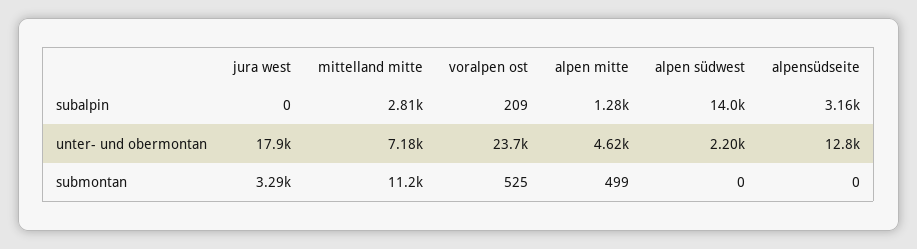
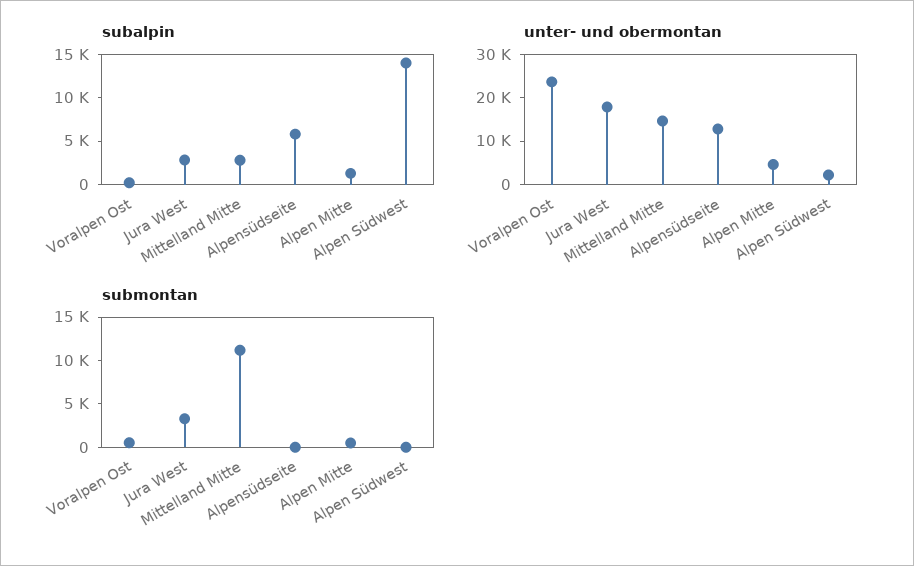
  {
    "subalpin": {
-     "jura west": 0,
+     "jura west": 3000,
      "mittelland mitte": 2810,
      "voralpen ost": 209,
      "alpen mitte": 1280,
      "alpen südwest": 14000,
-     "alpensüdseite": 3160
+     "alpensüdseite": 6000
    },
    "unter- und obermontan": {
      "jura west": 17900,
-     "mittelland mitte": 7180,
+     "mittelland mitte": 14000,
      "voralpen ost": 23700,
      "alpen mitte": 4620,
      "alpen südwest": 2200,
      "alpensüdseite": 12800
    },
    "submontan": {
      "jura west": 3290,
      "mittelland mitte": 11200,
      "voralpen ost": 525,
      "alpen mitte": 499,
      "alpen südwest": 0,
      "alpensüdseite": 0
    }
  }

